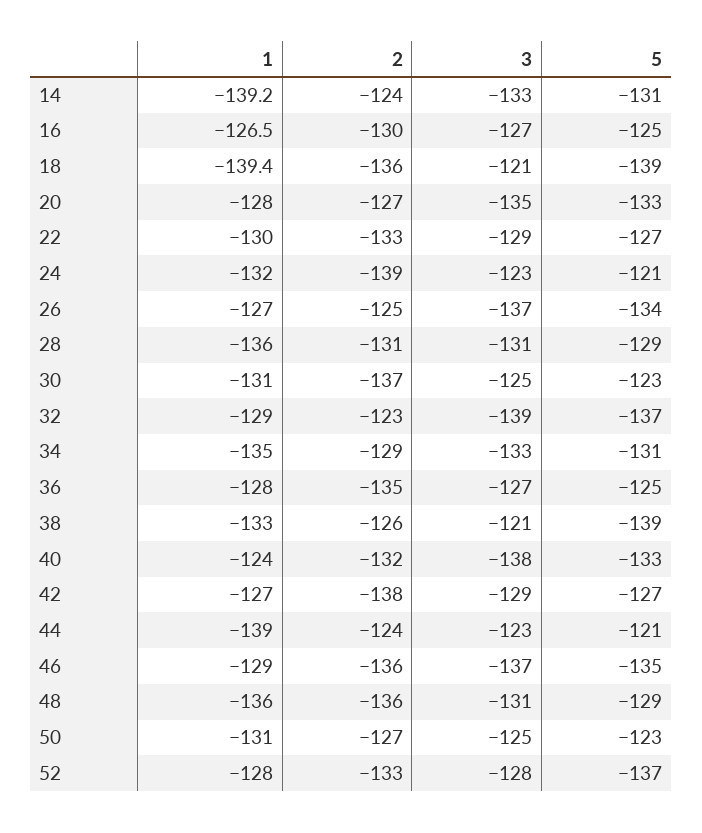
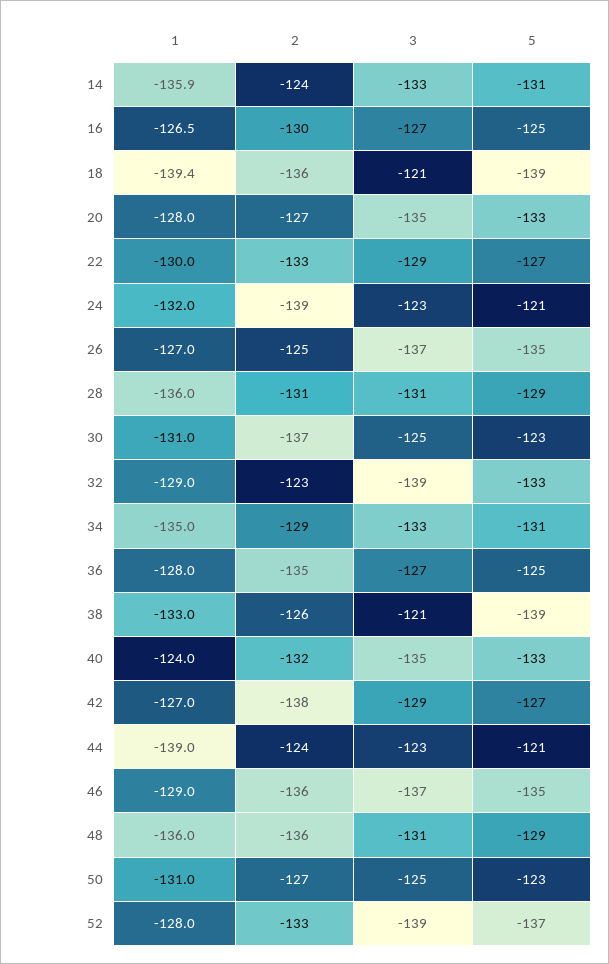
  {
    "1": {
-     "14": -139.2,
+     "14": -135.9,
      "16": -126.5,
      "18": -139.4,
      "20": -128,
      "22": -130,
      "24": -132,
      "26": -127,
      "28": -136,
      "30": -131,
      "32": -129,
      "34": -135,
      "36": -128,
      "38": -133,
      "40": -124,
      "42": -127,
      "44": -139,
      "46": -129,
      "48": -136,
      "50": -131,
      "52": -128
    },
    "2": {
      "14": -124,
      "16": -130,
      "18": -136,
      "20": -127,
      "22": -133,
      "24": -139,
      "26": -125,
      "28": -131,
      "30": -137,
      "32": -123,
      "34": -129,
      "36": -135,
      "38": -126,
      "40": -132,
      "42": -138,
      "44": -124,
      "46": -136,
      "48": -136,
      "50": -127,
      "52": -133
    },
    "3": {
      "14": -133,
      "16": -127,
      "18": -121,
      "20": -135,
      "22": -129,
      "24": -123,
      "26": -137,
      "28": -131,
      "30": -125,
      "32": -139,
      "34": -133,
      "36": -127,
      "38": -121,
-     "40": -138,
+     "40": -135,
      "42": -129,
      "44": -123,
      "46": -137,
      "48": -131,
      "50": -125,
-     "52": -128
+     "52": -139
    },
    "5": {
      "14": -131,
      "16": -125,
      "18": -139,
      "20": -133,
      "22": -127,
      "24": -121,
-     "26": -134,
+     "26": -135,
      "28": -129,
      "30": -123,
-     "32": -137,
+     "32": -133,
      "34": -131,
      "36": -125,
      "38": -139,
      "40": -133,
      "42": -127,
      "44": -121,
      "46": -135,
      "48": -129,
      "50": -123,
      "52": -137
    }
  }

